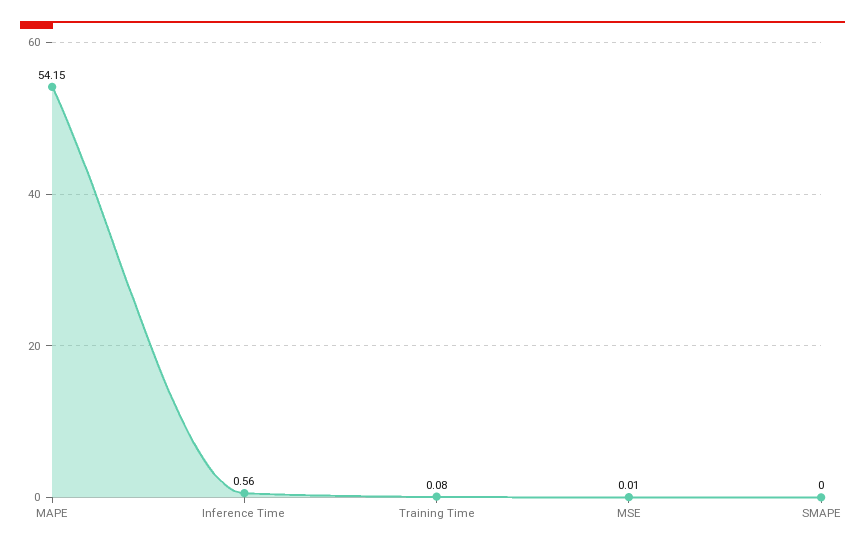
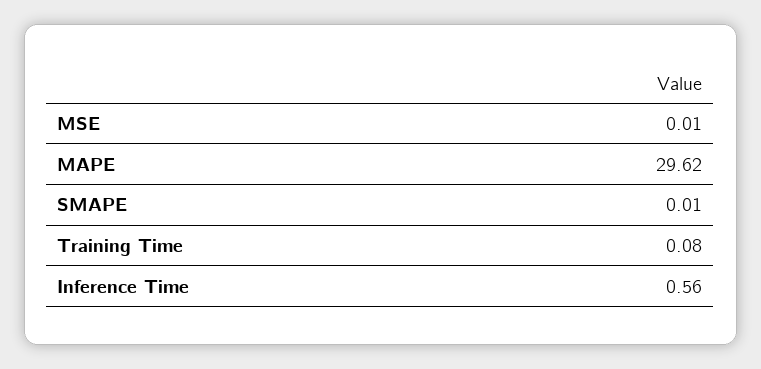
  {
-   "MAPE": 54.15,
+   "MAPE": 29.62,
    "Inference Time": 0.56,
    "Training Time": 0.08,
    "MSE": 0.01,
-   "SMAPE": 0
+   "SMAPE": 0.01
  }

